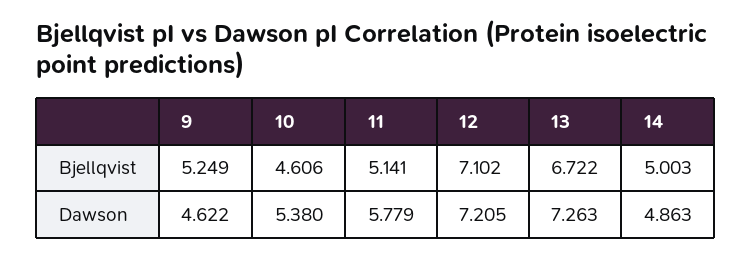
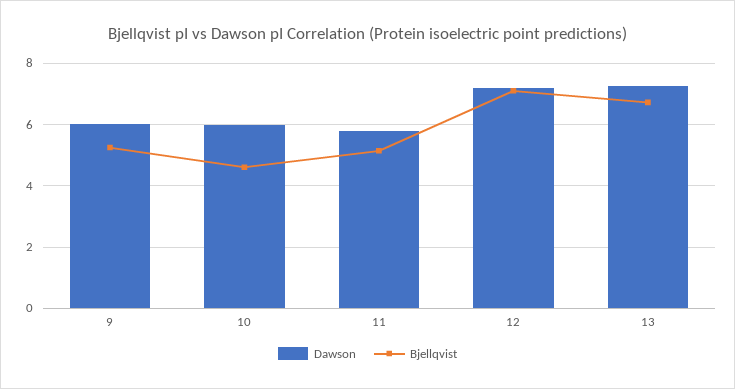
  {
    "Bjellqvist": {
      "9": 5.249,
      "10": 4.606,
      "11": 5.141,
      "12": 7.102,
-     "13": 6.722,
+     "13": 6.722
-     "14": 5.003
    },
    "Dawson": {
-     "9": 4.622,
+     "9": 6,
-     "10": 5.38,
+     "10": 6,
      "11": 5.779,
      "12": 7.205,
-     "13": 7.263,
+     "13": 7.263
-     "14": 4.863
    }
  }

